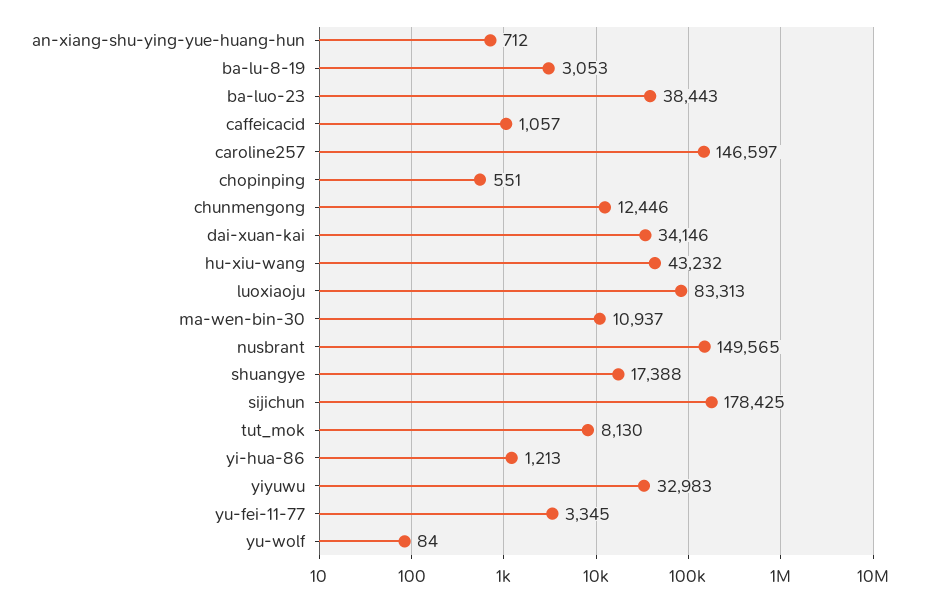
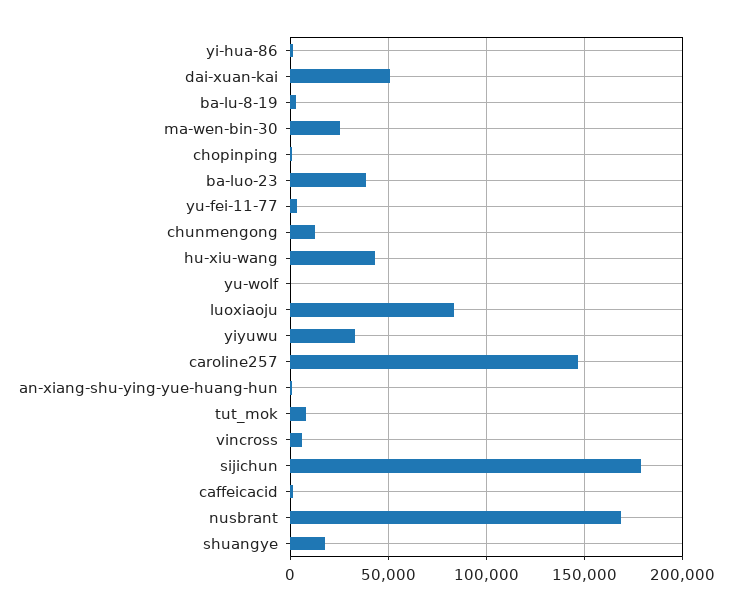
  {
    "an-xiang-shu-ying-yue-huang-hun": 712,
    "ba-lu-8-19": 3053,
    "ba-luo-23": 38443,
    "caffeicacid": 1057,
    "caroline257": 146597,
    "chopinping": 551,
    "chunmengong": 12446,
-   "dai-xuan-kai": 34146,
+   "dai-xuan-kai": 50000,
    "hu-xiu-wang": 43232,
    "luoxiaoju": 83313,
-   "ma-wen-bin-30": 10937,
+   "ma-wen-bin-30": 25000,
-   "nusbrant": 149565,
+   "nusbrant": 170000,
    "shuangye": 17388,
    "sijichun": 178425,
    "tut_mok": 8130,
    "yi-hua-86": 1213,
    "yiyuwu": 32983,
    "yu-fei-11-77": 3345,
-   "yu-wolf": 84
+   "yu-wolf": 84,
+   "vincross": 5000
  }

